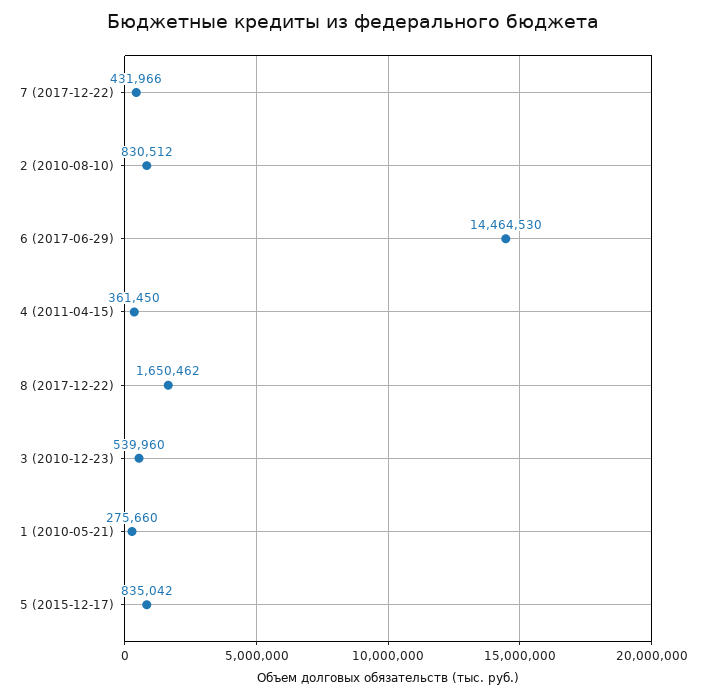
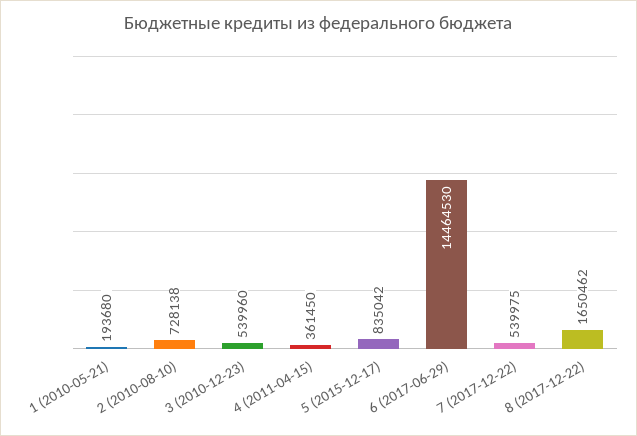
  {
-   "7 (2017-12-22)": 431966,
+   "7 (2017-12-22)": 539975,
-   "2 (2010-08-10)": 830512,
+   "2 (2010-08-10)": 728138,
    "6 (2017-06-29)": 14464530,
    "4 (2011-04-15)": 361450,
    "8 (2017-12-22)": 1650462,
    "3 (2010-12-23)": 539960,
-   "1 (2010-05-21)": 275660,
+   "1 (2010-05-21)": 193680,
    "5 (2015-12-17)": 835042
  }

